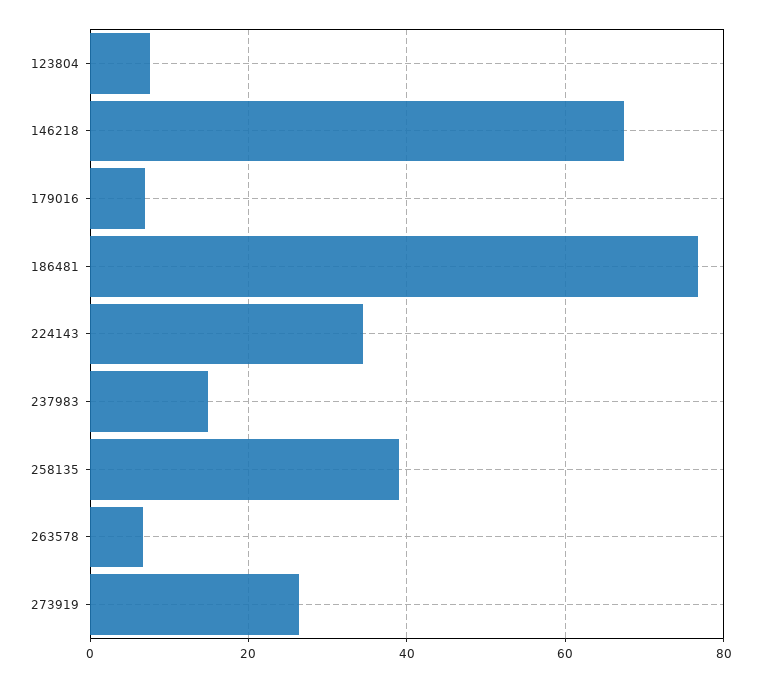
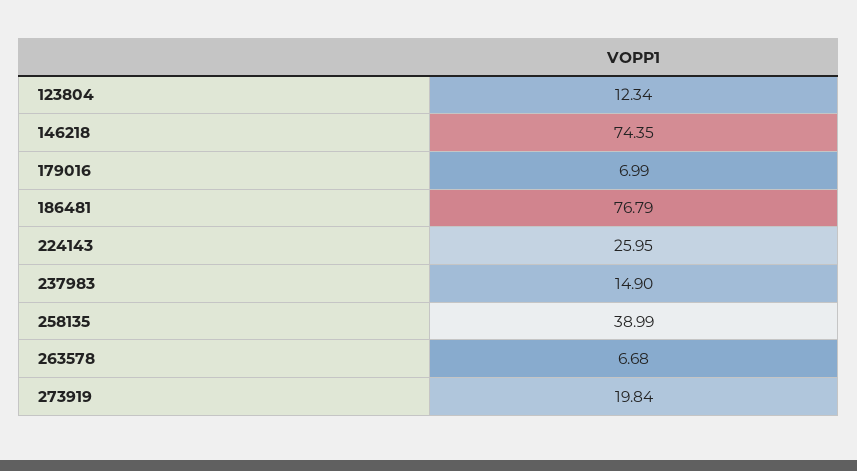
  {
-   "123804": 8,
+   "123804": 12.34,
-   "146218": 68,
+   "146218": 74.35,
    "179016": 6.99,
    "186481": 76.79,
-   "224143": 34,
+   "224143": 25.95,
    "237983": 14.9,
    "258135": 38.99,
    "263578": 6.68,
-   "273919": 26
+   "273919": 19.84
  }

